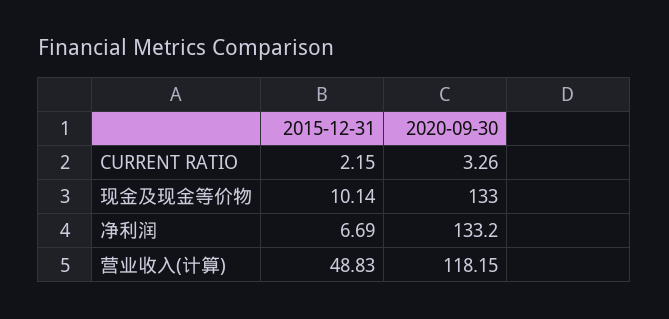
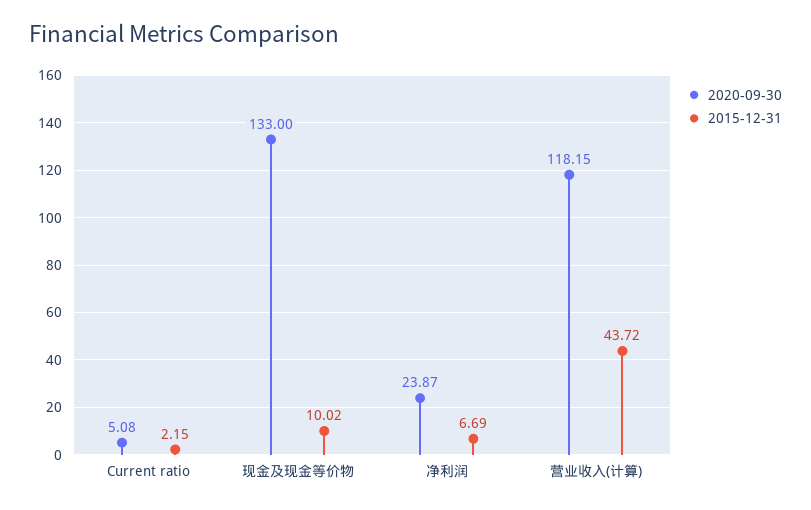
  {
    "2015-12-31": {
      "CURRENT RATIO": 2.15,
-     "现金及现金等价物": 10.14,
+     "现金及现金等价物": 10.02,
      "净利润": 6.69,
-     "营业收入(计算)": 48.83
+     "营业收入(计算)": 43.72
    },
    "2020-09-30": {
-     "CURRENT RATIO": 3.26,
+     "CURRENT RATIO": 5.08,
      "现金及现金等价物": 133,
-     "净利润": 133.2,
+     "净利润": 23.87,
      "营业收入(计算)": 118.15
    }
  }

